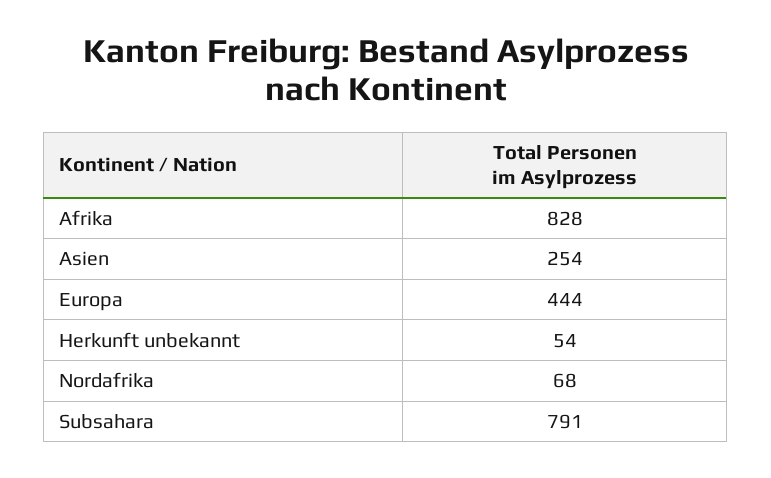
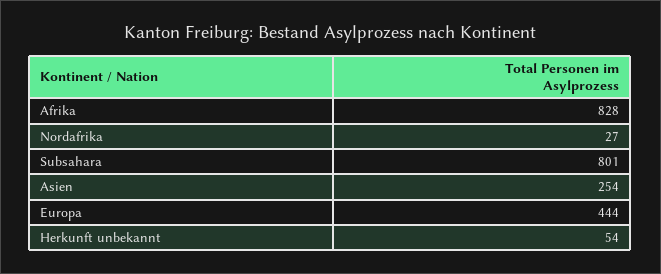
  {
    "Afrika": 828,
    "Asien": 254,
    "Europa": 444,
    "Herkunft unbekannt": 54,
-   "Nordafrika": 68,
+   "Nordafrika": 27,
-   "Subsahara": 791
+   "Subsahara": 801
  }

